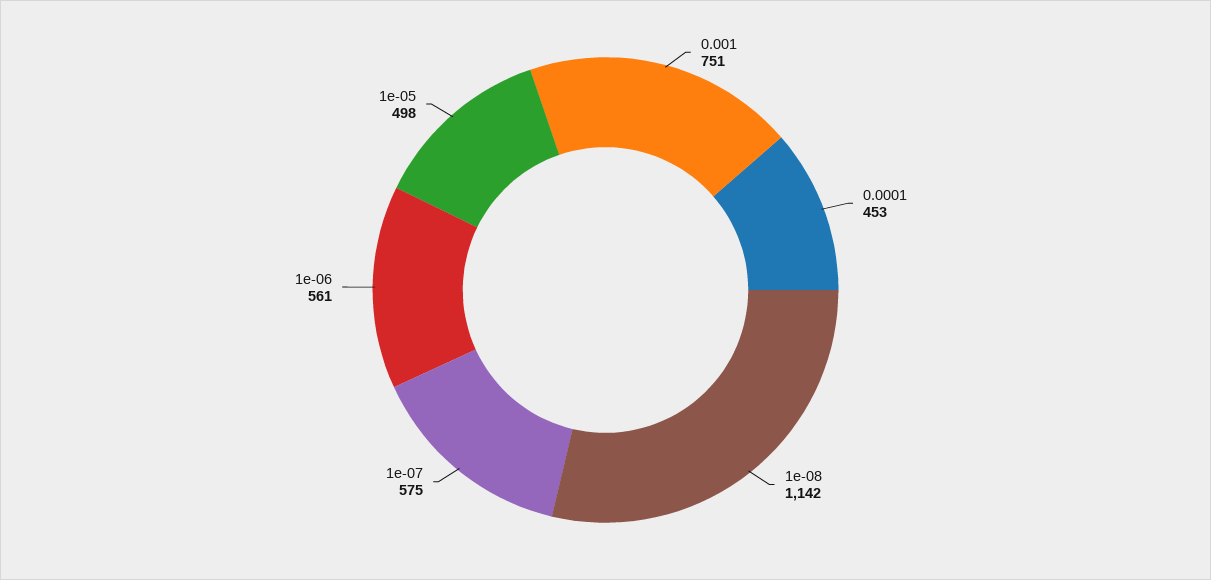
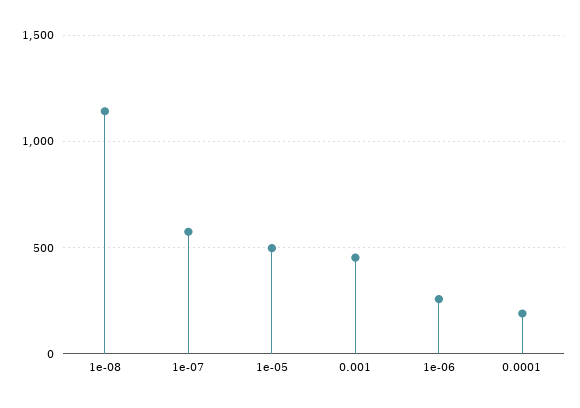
  {
-   "0.001": 751,
+   "0.001": 450,
-   "0.0001": 453,
+   "0.0001": 200,
    "1e-08": 1142,
    "1e-07": 575,
-   "1e-06": 561,
+   "1e-06": 250,
    "1e-05": 498
  }

